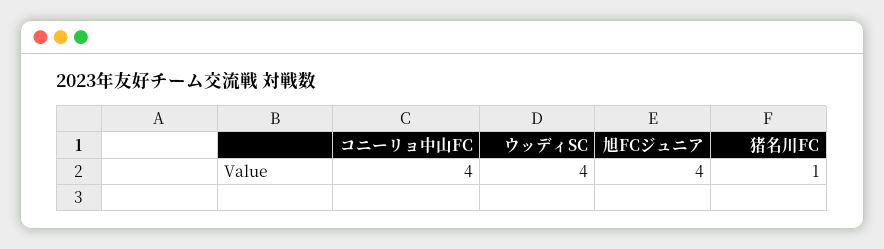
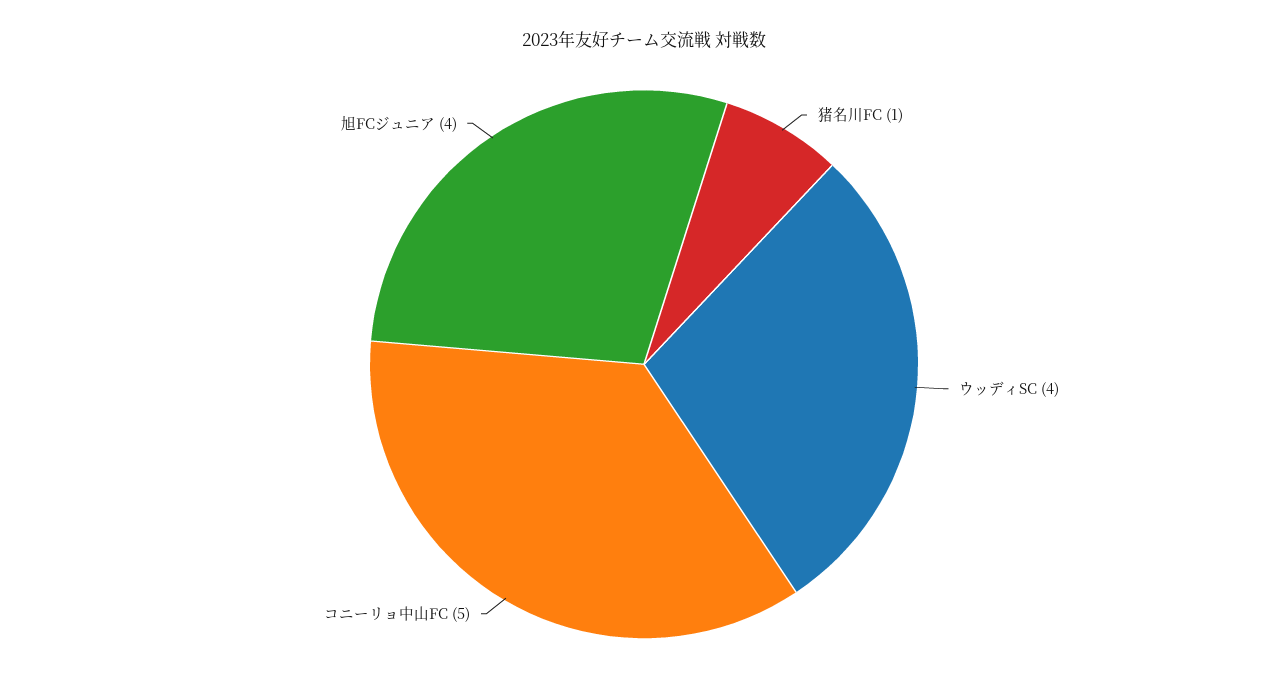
  {
-   "コニーリョ中山FC": 4,
+   "コニーリョ中山FC": 5,
    "ウッディSC": 4,
    "旭FCジュニア": 4,
    "猪名川FC": 1
  }

